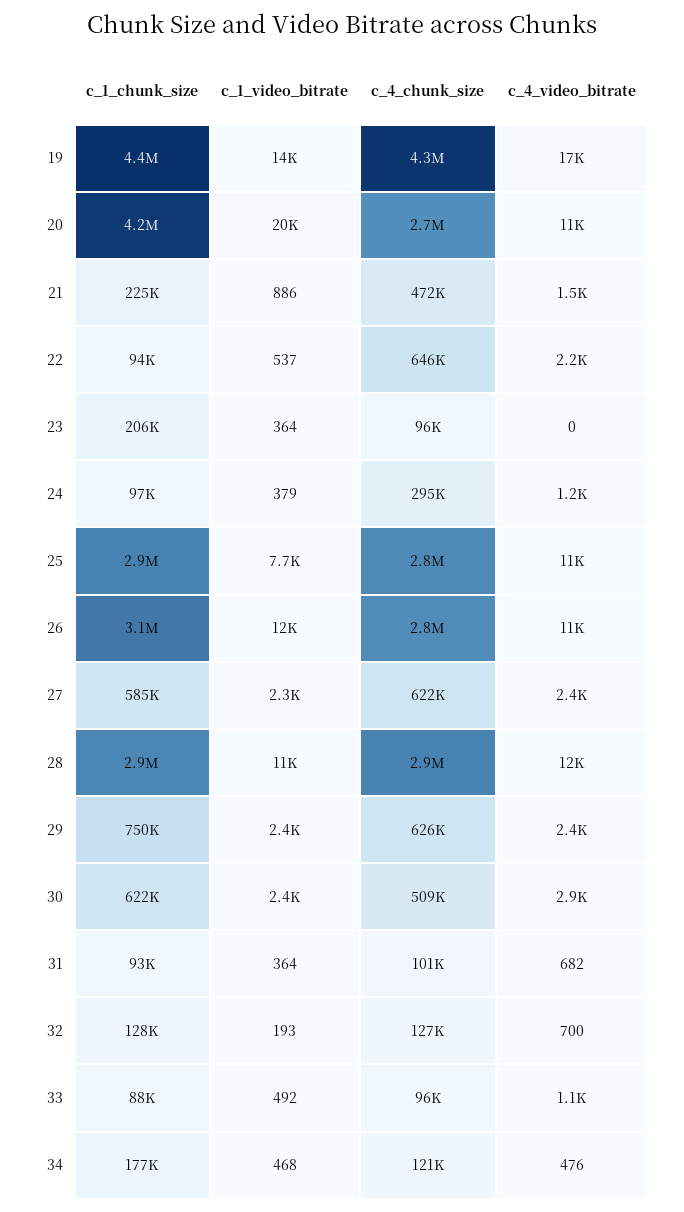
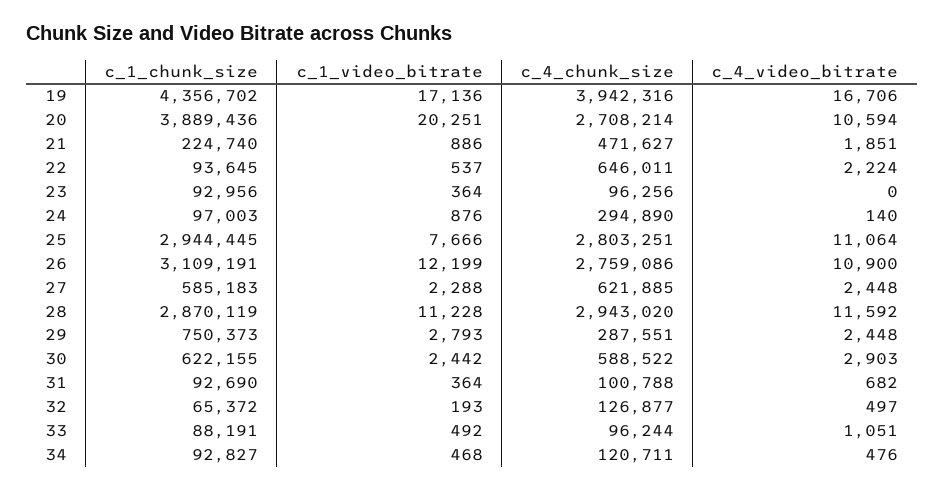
  {
    "c_1_chunk_size": {
      "19": 4356702,
-     "20": 4200000,
+     "20": 3889436,
      "21": 224740,
      "22": 93645,
-     "23": 206000,
+     "23": 92956,
      "24": 97003,
      "25": 2944445,
      "26": 3109191,
      "27": 585183,
      "28": 2870119,
      "29": 750373,
      "30": 622155,
      "31": 92690,
-     "32": 128000,
+     "32": 65372,
      "33": 88191,
-     "34": 177000
+     "34": 92827
    },
    "c_1_video_bitrate": {
-     "19": 14000,
+     "19": 17136,
      "20": 20251,
      "21": 886,
      "22": 537,
      "23": 364,
-     "24": 379,
+     "24": 876,
      "25": 7666,
      "26": 12199,
      "27": 2288,
      "28": 11228,
-     "29": 2400,
+     "29": 2793,
      "30": 2442,
      "31": 364,
      "32": 193,
      "33": 492,
      "34": 468
    },
    "c_4_chunk_size": {
-     "19": 4300000,
+     "19": 3942316,
      "20": 2708214,
      "21": 471627,
      "22": 646011,
      "23": 96256,
      "24": 294890,
      "25": 2803251,
      "26": 2759086,
      "27": 621885,
      "28": 2943020,
-     "29": 626000,
+     "29": 287551,
-     "30": 509000,
+     "30": 588522,
      "31": 100788,
      "32": 126877,
      "33": 96244,
      "34": 120711
    },
    "c_4_video_bitrate": {
      "19": 16706,
      "20": 10594,
-     "21": 1500,
+     "21": 1851,
      "22": 2224,
      "23": 0,
-     "24": 1200,
+     "24": 140,
      "25": 11064,
      "26": 10900,
      "27": 2448,
      "28": 11592,
      "29": 2448,
      "30": 2903,
      "31": 682,
-     "32": 700,
+     "32": 497,
      "33": 1051,
      "34": 476
    }
  }

